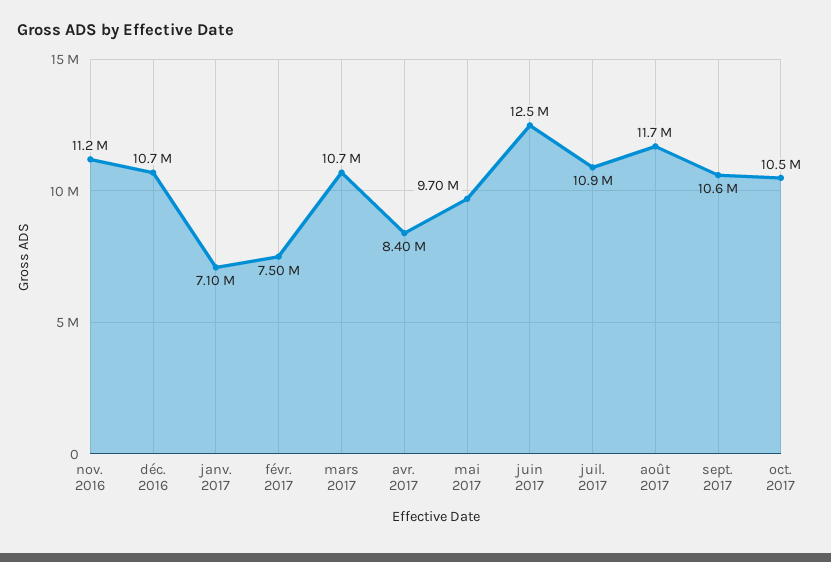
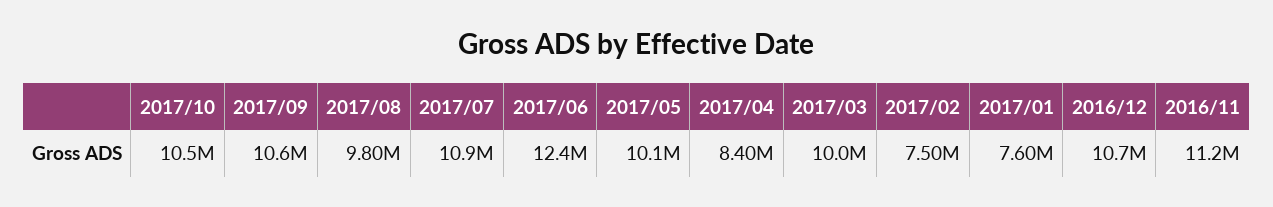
  {
    "nov. 2016": 11200000,
    "déc. 2016": 10700000,
-   "janv. 2017": 7100000,
+   "janv. 2017": 7600000,
    "févr. 2017": 7500000,
-   "mars 2017": 10700000,
+   "mars 2017": 10000000,
    "avr. 2017": 8400000,
-   "mai 2017": 9700000,
+   "mai 2017": 10100000,
-   "juin 2017": 12500000,
+   "juin 2017": 12400000,
    "juil. 2017": 10900000,
-   "août 2017": 11700000,
+   "août 2017": 9800000,
    "sept. 2017": 10600000,
    "oct. 2017": 10500000
  }

